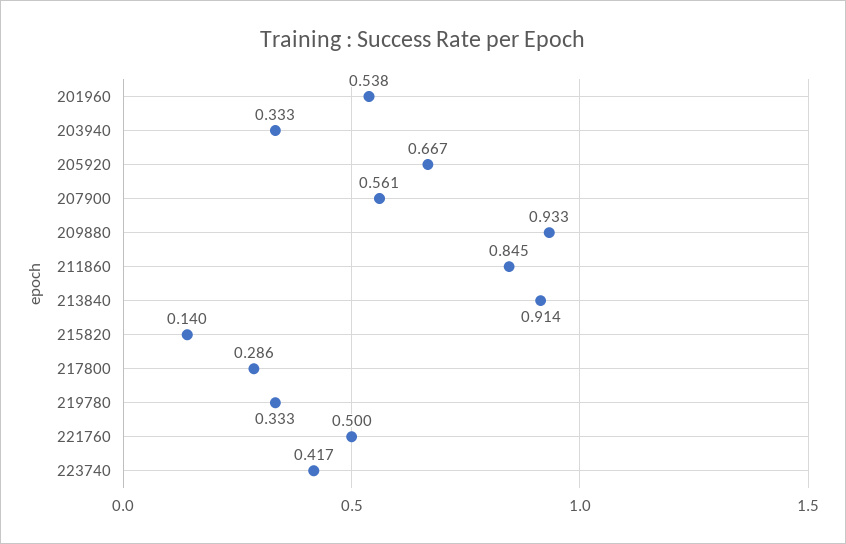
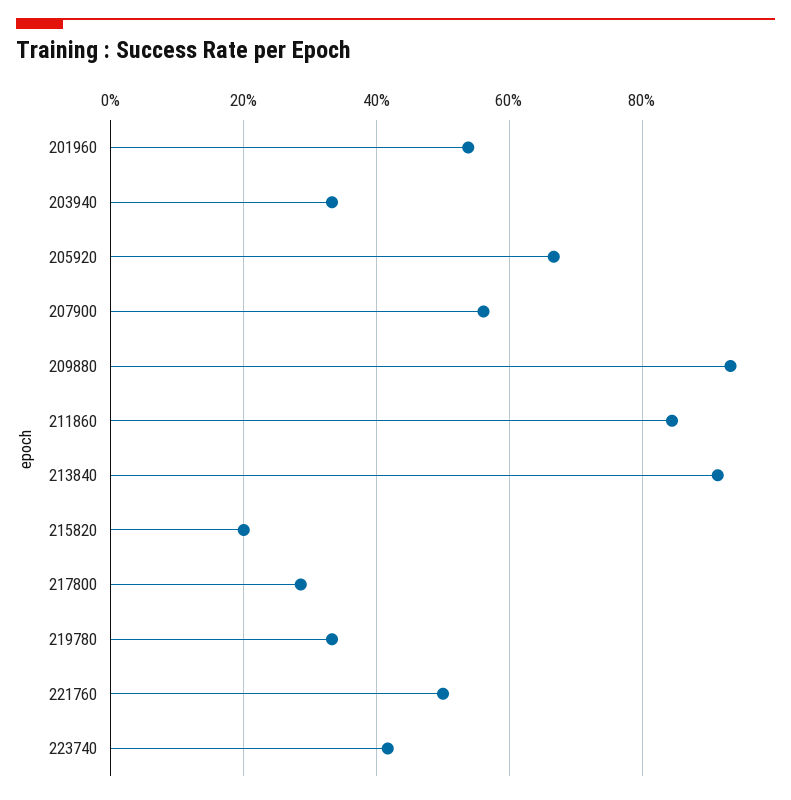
  {
    "201960": 0.538,
    "203940": 0.333,
    "205920": 0.667,
    "207900": 0.561,
    "209880": 0.933,
    "211860": 0.845,
    "213840": 0.914,
-   "215820": 0.14,
+   "215820": 0.2,
    "217800": 0.286,
    "219780": 0.333,
    "221760": 0.5,
    "223740": 0.417
  }

